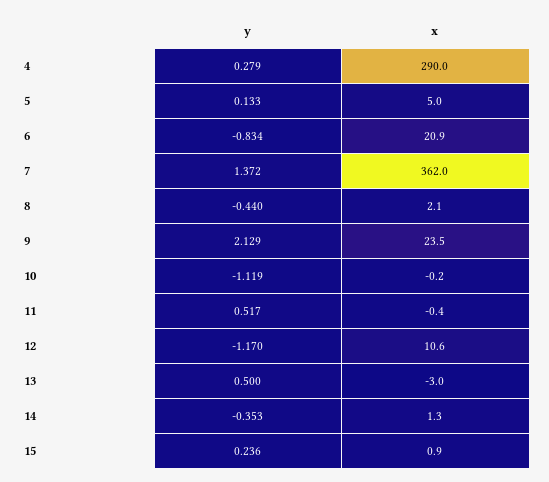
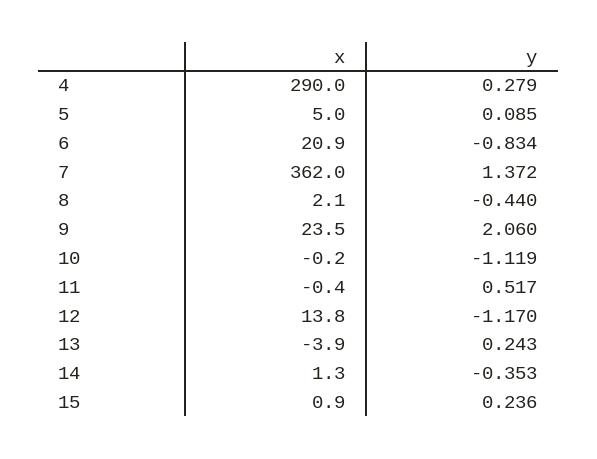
  {
    "y": {
      "4": 0.279,
-     "5": 0.133,
+     "5": 0.085,
      "6": -0.834,
      "7": 1.372,
      "8": -0.44,
-     "9": 2.129,
+     "9": 2.06,
      "10": -1.119,
      "11": 0.517,
      "12": -1.17,
-     "13": 0.5,
+     "13": 0.243,
      "14": -0.353,
      "15": 0.236
    },
    "x": {
      "4": 290,
      "5": 5,
      "6": 20.9,
      "7": 362,
      "8": 2.1,
      "9": 23.5,
      "10": -0.2,
      "11": -0.4,
-     "12": 10.6,
+     "12": 13.8,
-     "13": -3,
+     "13": -3.9,
      "14": 1.3,
      "15": 0.9
    }
  }

